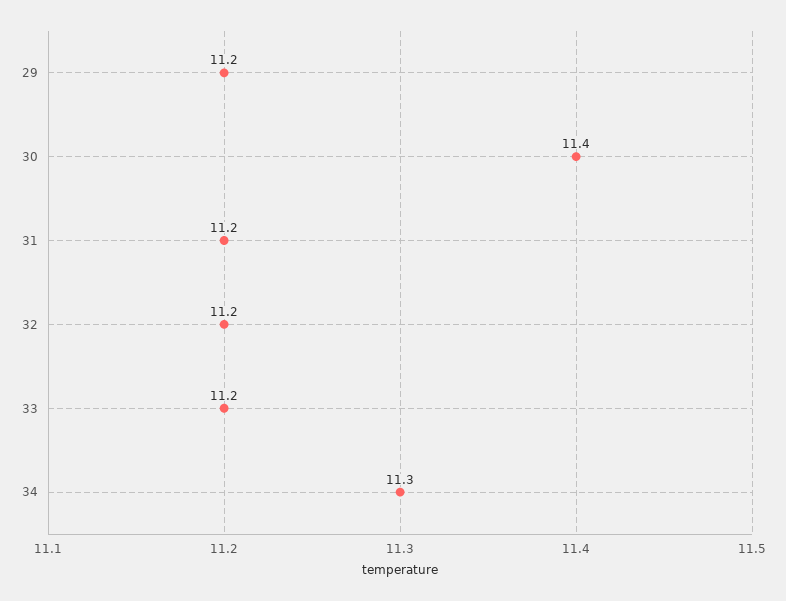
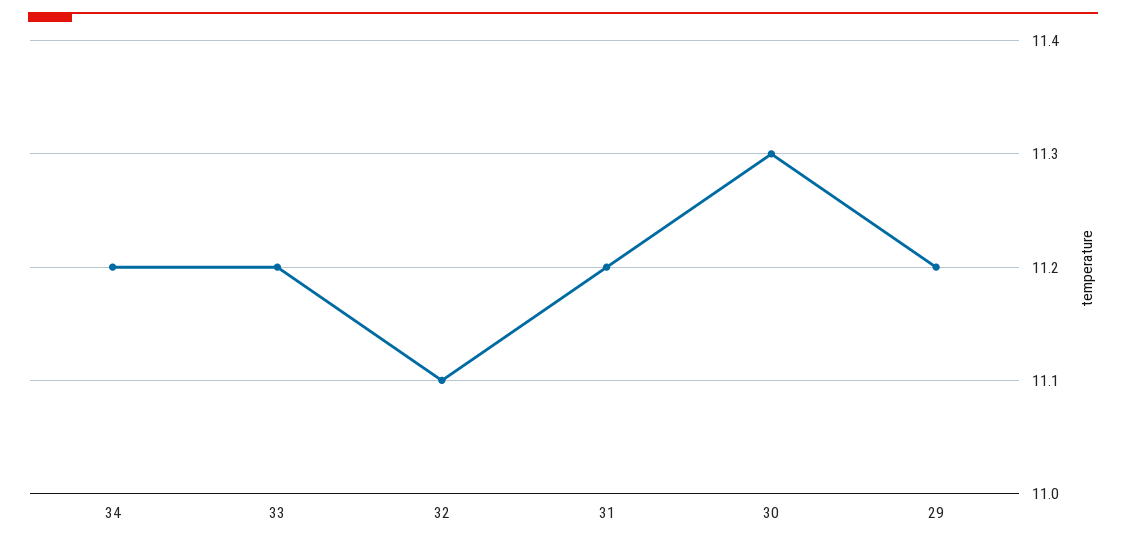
  {
    "29": 11.2,
-   "30": 11.4,
+   "30": 11.3,
    "31": 11.2,
-   "32": 11.2,
+   "32": 11.1,
    "33": 11.2,
-   "34": 11.3
+   "34": 11.2
  }

